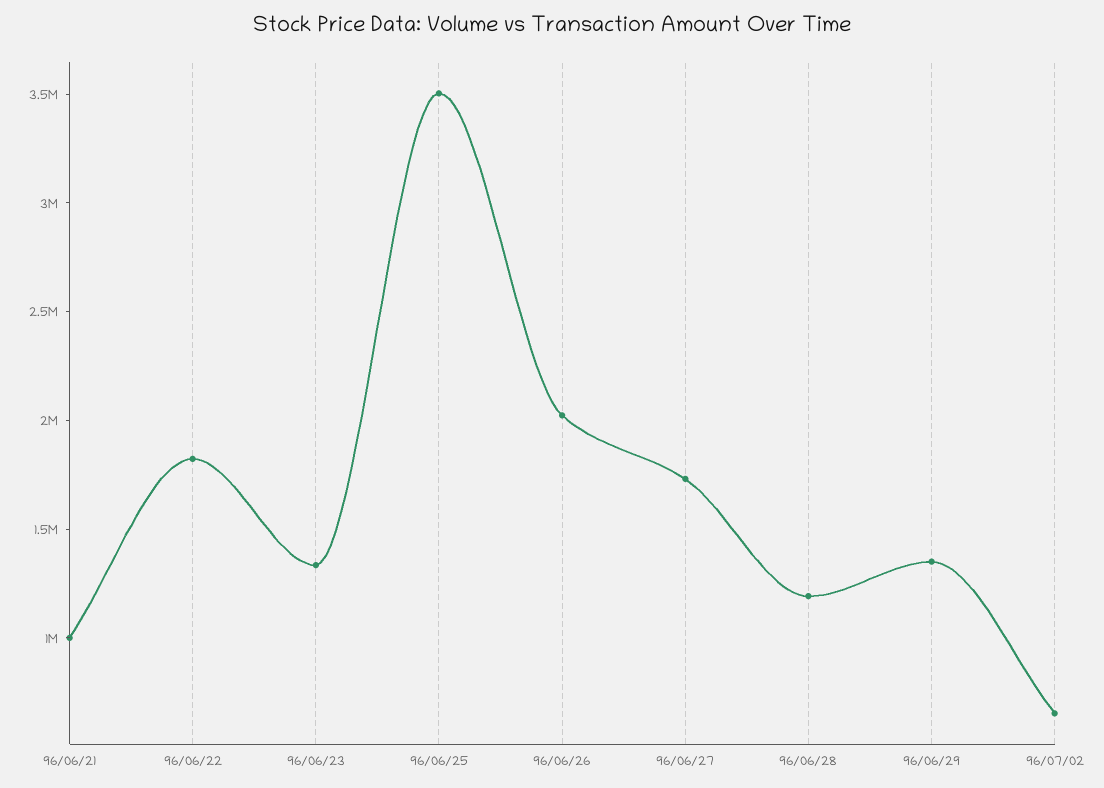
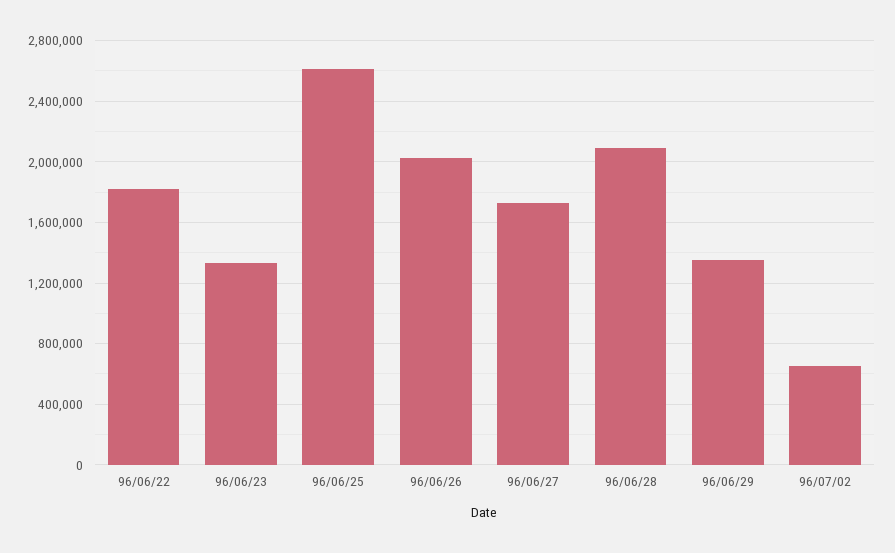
  {
-   "96/06/21": 1000000,
    "96/06/22": 1800000,
    "96/06/23": 1350000,
-   "96/06/25": 3500000,
+   "96/06/25": 2600000,
    "96/06/26": 2000000,
    "96/06/27": 1750000,
-   "96/06/28": 1200000,
+   "96/06/28": 2100000,
    "96/06/29": 1350000,
    "96/07/02": 650000
  }

